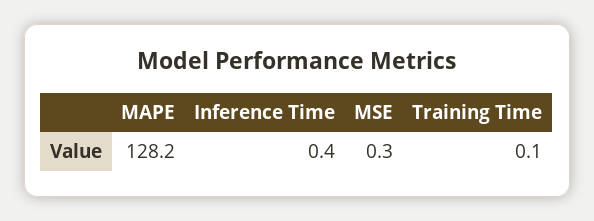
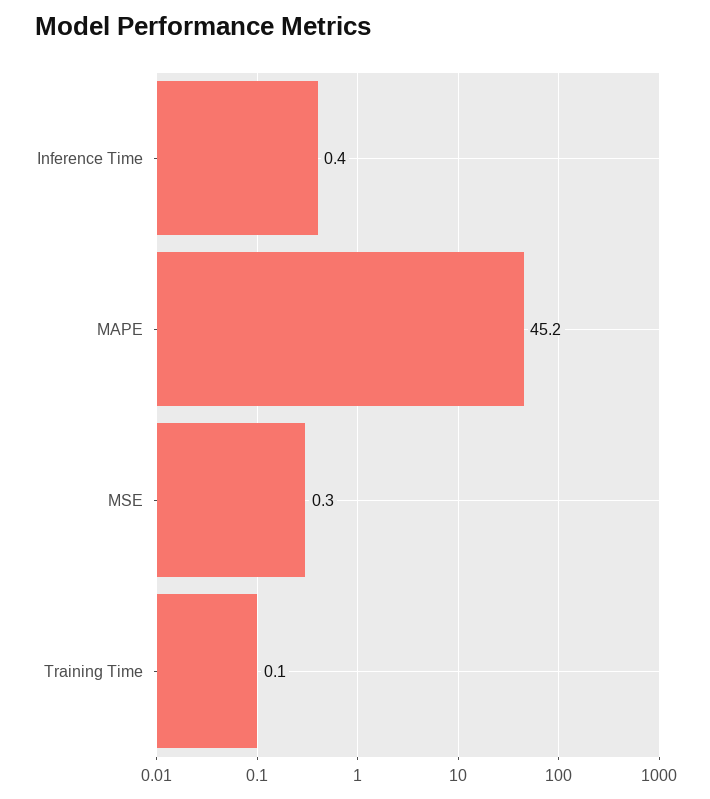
  {
-   "MAPE": 128.2,
+   "MAPE": 45.2,
    "Inference Time": 0.4,
    "MSE": 0.3,
    "Training Time": 0.1
  }

